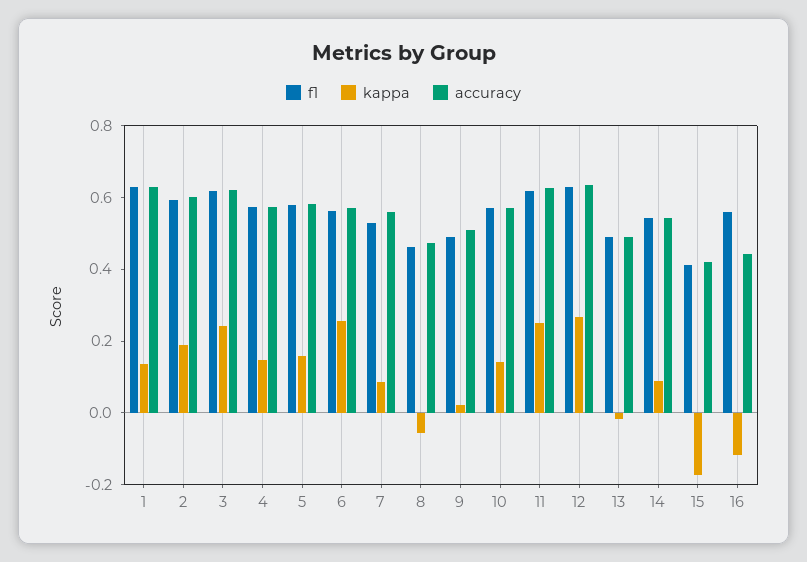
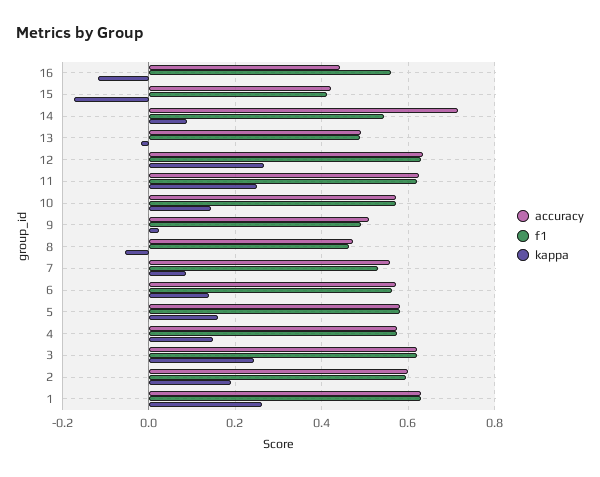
  {
    "f1": {
      "1": 0.62,
      "2": 0.6,
      "3": 0.62,
      "4": 0.58,
      "5": 0.58,
      "6": 0.56,
      "7": 0.54,
      "8": 0.46,
      "9": 0.5,
      "10": 0.58,
      "11": 0.62,
      "12": 0.62,
      "13": 0.48,
      "14": 0.54,
      "15": 0.42,
      "16": 0.56
    },
    "kappa": {
-     "1": 0.15,
+     "1": 0.26,
      "2": 0.18,
      "3": 0.24,
      "4": 0.14,
      "5": 0.16,
-     "6": 0.25,
+     "6": 0.14,
      "7": 0.08,
      "8": -0.06,
      "9": 0.02,
      "10": 0.14,
      "11": 0.26,
      "12": 0.26,
      "13": -0.02,
      "14": 0.08,
      "15": -0.18,
      "16": -0.12
    },
    "accuracy": {
      "1": 0.64,
      "2": 0.6,
      "3": 0.62,
      "4": 0.58,
      "5": 0.58,
      "6": 0.58,
      "7": 0.56,
      "8": 0.48,
      "9": 0.5,
      "10": 0.58,
      "11": 0.62,
      "12": 0.64,
      "13": 0.48,
-     "14": 0.55,
+     "14": 0.72,
      "15": 0.42,
      "16": 0.44
    }
  }

